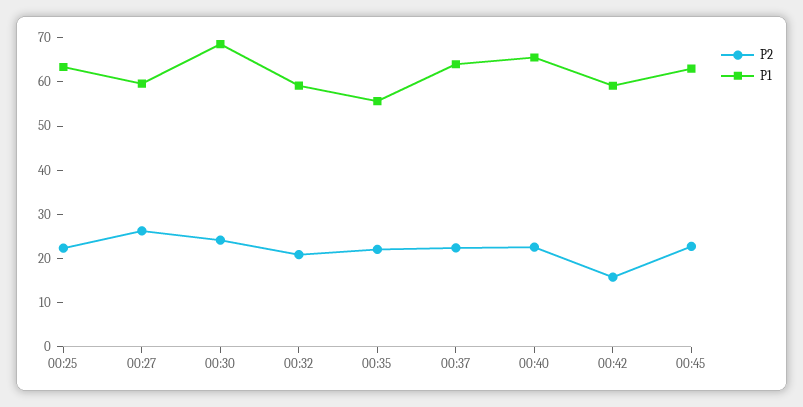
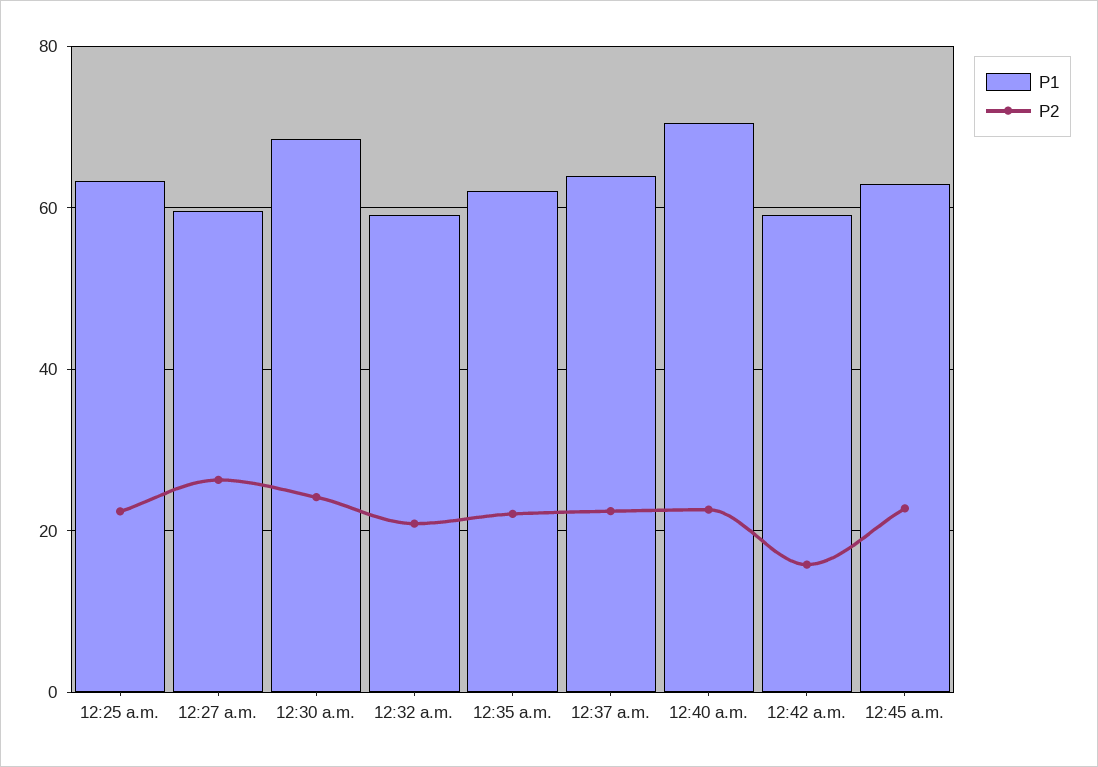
  {
    "P2": {
      "00:25": 22,
      "00:27": 26,
      "00:30": 24,
      "00:32": 20,
      "00:35": 22,
      "00:37": 22,
      "00:40": 22,
      "00:42": 16,
      "00:45": 22
    },
    "P1": {
      "00:25": 64,
      "00:27": 60,
      "00:30": 68,
      "00:32": 60,
-     "00:35": 56,
+     "00:35": 62,
      "00:37": 64,
-     "00:40": 66,
+     "00:40": 70,
      "00:42": 60,
      "00:45": 64
    }
  }

